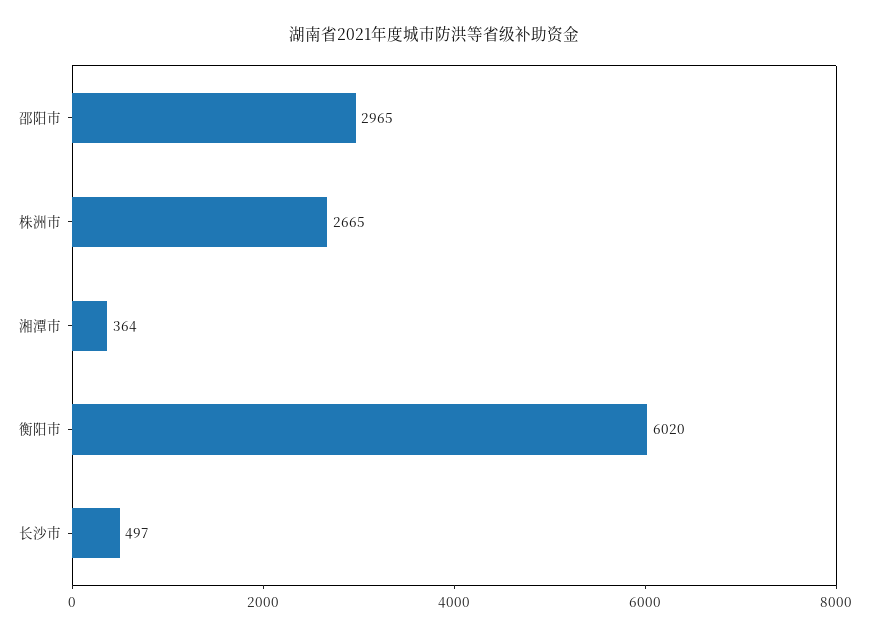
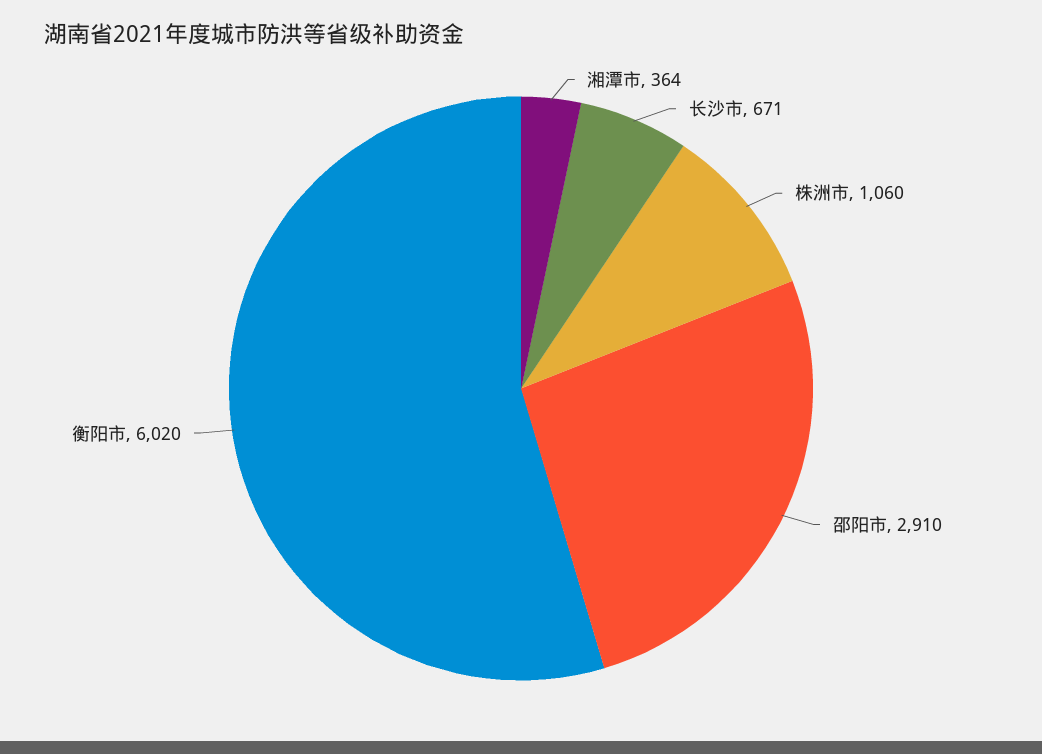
  {
-   "邵阳市": 2965,
+   "邵阳市": 2910,
-   "株洲市": 2665,
+   "株洲市": 1060,
    "湘潭市": 364,
    "衡阳市": 6020,
-   "长沙市": 497
+   "长沙市": 671
  }

